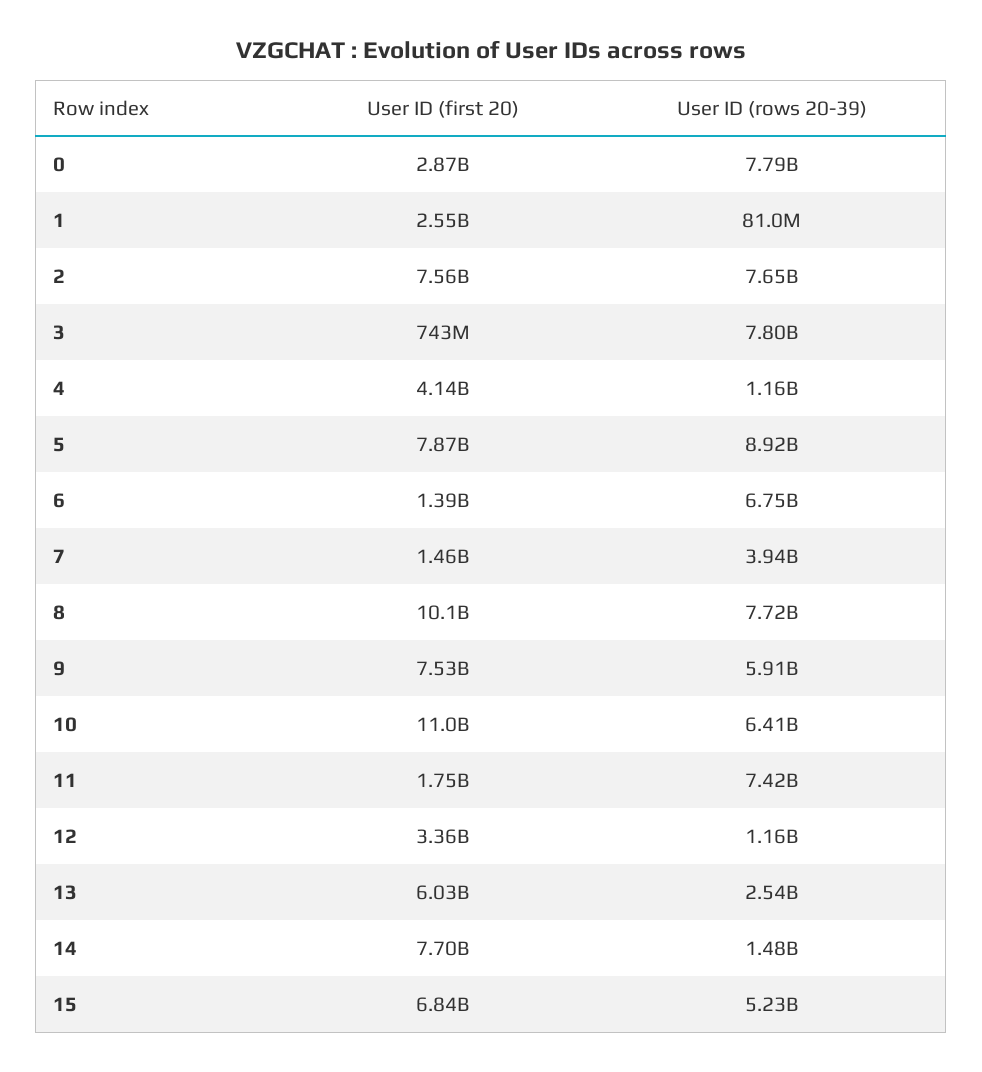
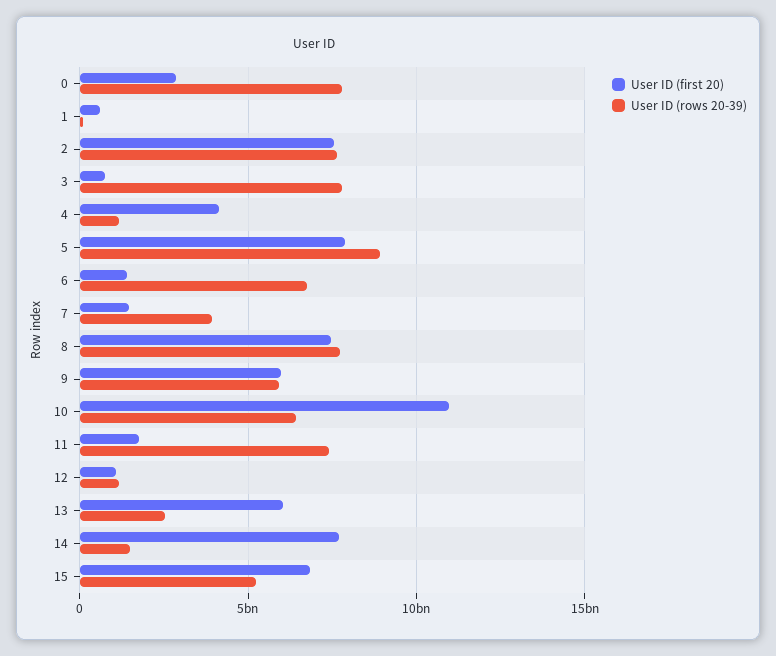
  {
    "User ID (first 20)": {
      "0": 2870000000,
-     "1": 2550000000,
+     "1": 500000000,
      "2": 7560000000,
      "3": 743000000,
      "4": 4140000000,
      "5": 7870000000,
      "6": 1390000000,
      "7": 1460000000,
-     "8": 10100000000,
+     "8": 7500000000,
-     "9": 7530000000,
+     "9": 6000000000,
      "10": 11000000000,
      "11": 1750000000,
-     "12": 3360000000,
+     "12": 1000000000,
      "13": 6030000000,
      "14": 7700000000,
      "15": 6840000000
    },
    "User ID (rows 20-39)": {
      "0": 7790000000,
      "1": 81000000,
      "2": 7650000000,
      "3": 7800000000,
      "4": 1160000000,
      "5": 8920000000,
      "6": 6750000000,
      "7": 3940000000,
      "8": 7720000000,
      "9": 5910000000,
      "10": 6410000000,
      "11": 7420000000,
      "12": 1160000000,
      "13": 2540000000,
      "14": 1480000000,
      "15": 5230000000
    }
  }

